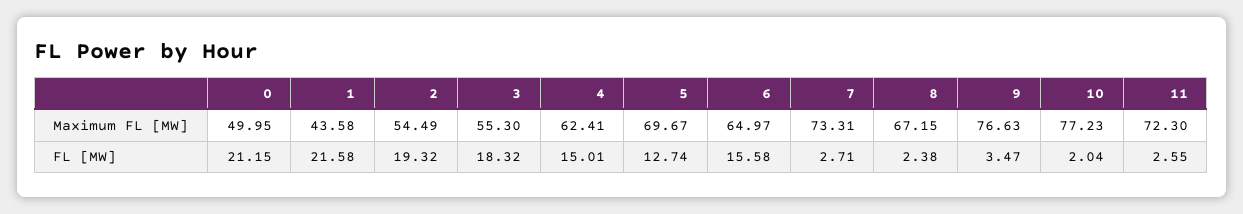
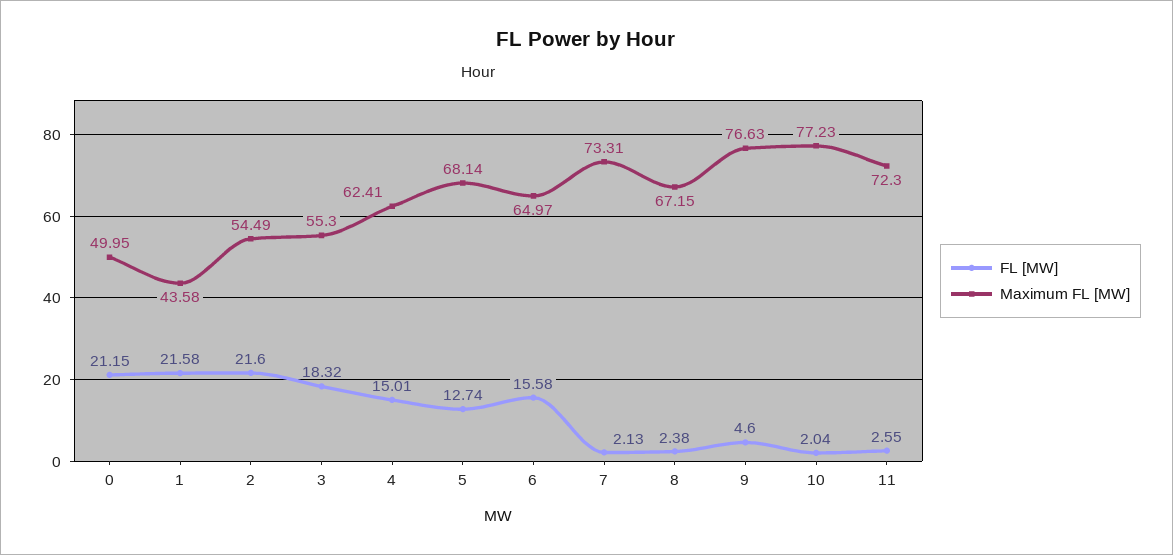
  {
    "Maximum FL [MW]": {
      "0": 49.95,
      "1": 43.58,
      "2": 54.49,
      "3": 55.3,
      "4": 62.41,
-     "5": 69.67,
+     "5": 68.14,
      "6": 64.97,
      "7": 73.31,
      "8": 67.15,
      "9": 76.63,
      "10": 77.23,
      "11": 72.3
    },
    "FL [MW]": {
      "0": 21.15,
      "1": 21.58,
-     "2": 19.32,
+     "2": 21.6,
      "3": 18.32,
      "4": 15.01,
      "5": 12.74,
      "6": 15.58,
-     "7": 2.71,
+     "7": 2.13,
      "8": 2.38,
-     "9": 3.47,
+     "9": 4.6,
      "10": 2.04,
      "11": 2.55
    }
  }

